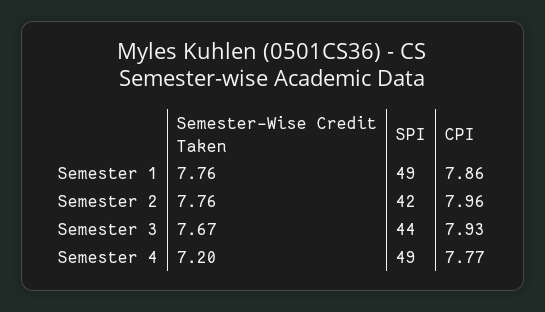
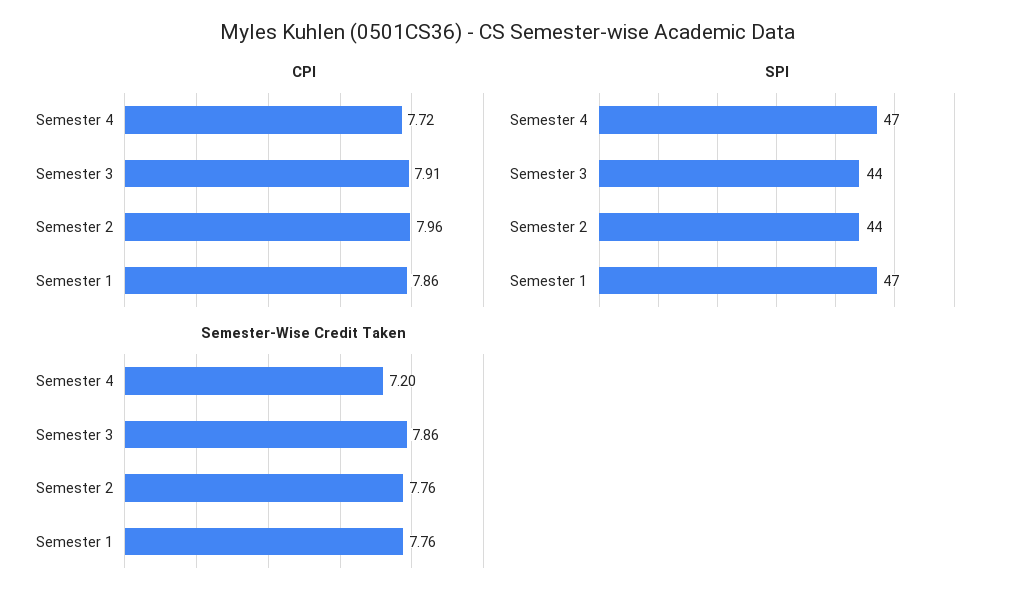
  {
    "Semester-Wise Credit Taken": {
      "Semester 1": 7.76,
      "Semester 2": 7.76,
-     "Semester 3": 7.67,
+     "Semester 3": 7.86,
      "Semester 4": 7.2
    },
    "SPI": {
-     "Semester 1": 49,
+     "Semester 1": 47,
-     "Semester 2": 42,
+     "Semester 2": 44,
      "Semester 3": 44,
-     "Semester 4": 49
+     "Semester 4": 47
    },
    "CPI": {
      "Semester 1": 7.86,
      "Semester 2": 7.96,
-     "Semester 3": 7.93,
+     "Semester 3": 7.91,
-     "Semester 4": 7.77
+     "Semester 4": 7.72
    }
  }

